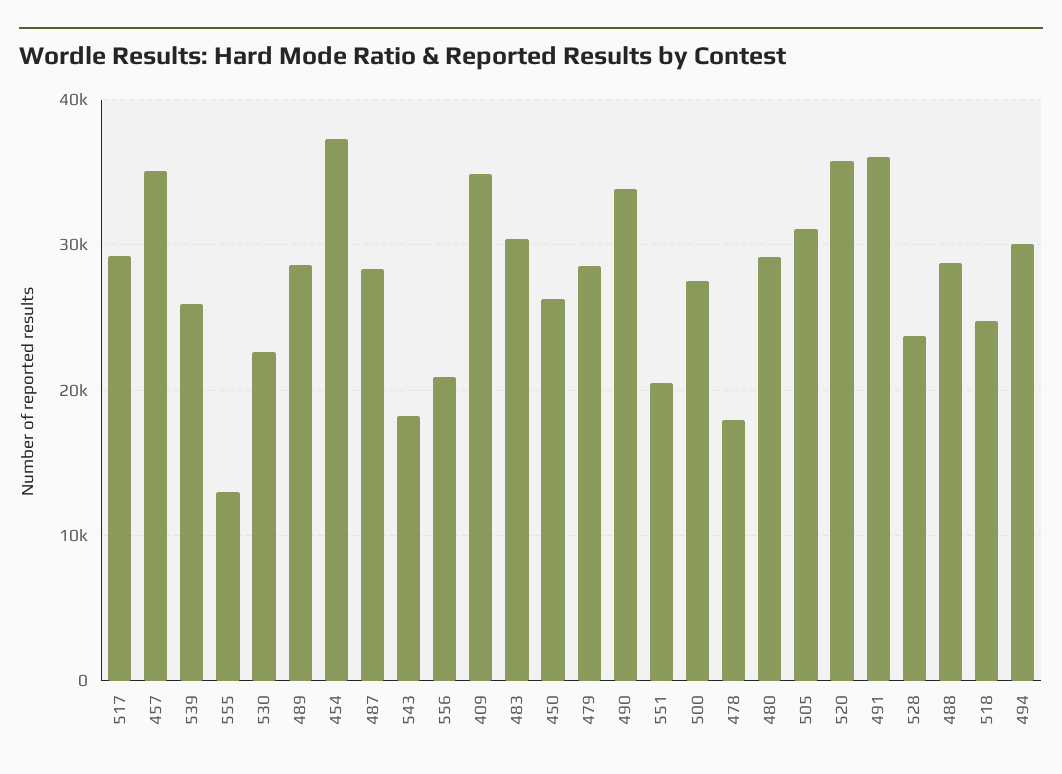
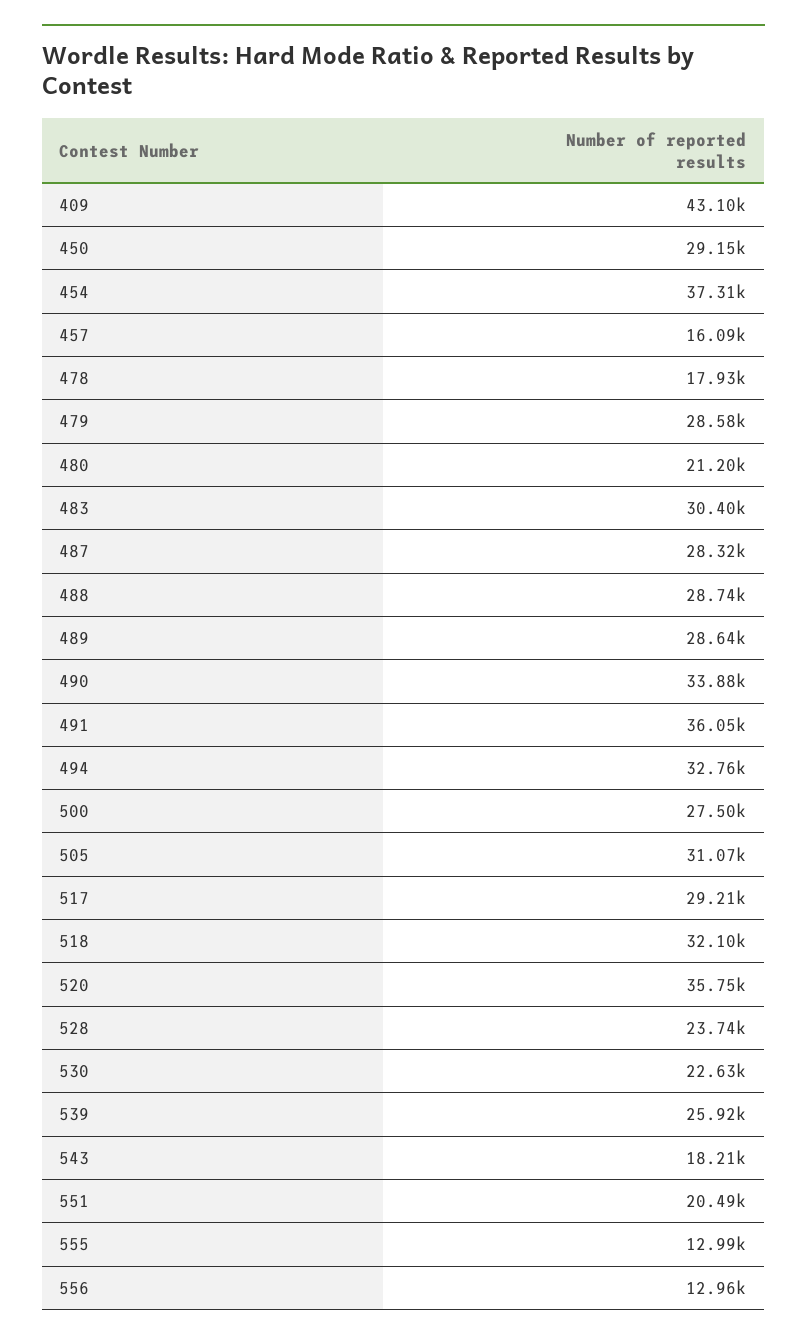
  {
    "517": 29210,
-   "457": 35000,
+   "457": 16090,
    "539": 25920,
    "555": 12990,
    "530": 22630,
    "489": 28640,
    "454": 37310,
    "487": 28320,
    "543": 18210,
-   "556": 21000,
+   "556": 12960,
-   "409": 35000,
+   "409": 43100,
    "483": 30400,
-   "450": 26000,
+   "450": 29150,
    "479": 28580,
    "490": 33880,
    "551": 20490,
    "500": 27500,
    "478": 17930,
-   "480": 29000,
+   "480": 21200,
    "505": 31070,
    "520": 35750,
    "491": 36050,
    "528": 23740,
    "488": 28740,
-   "518": 25000,
+   "518": 32100,
-   "494": 30000
+   "494": 32760
  }

